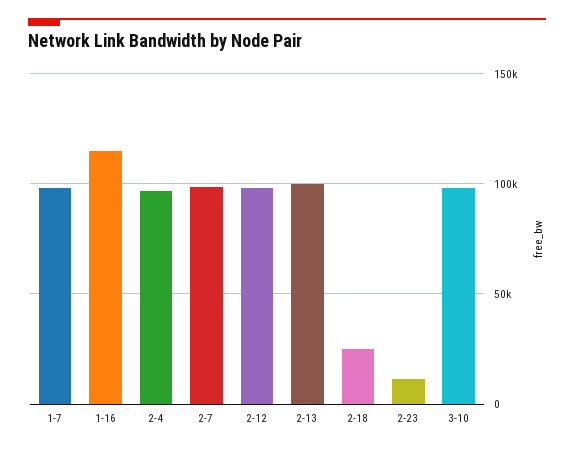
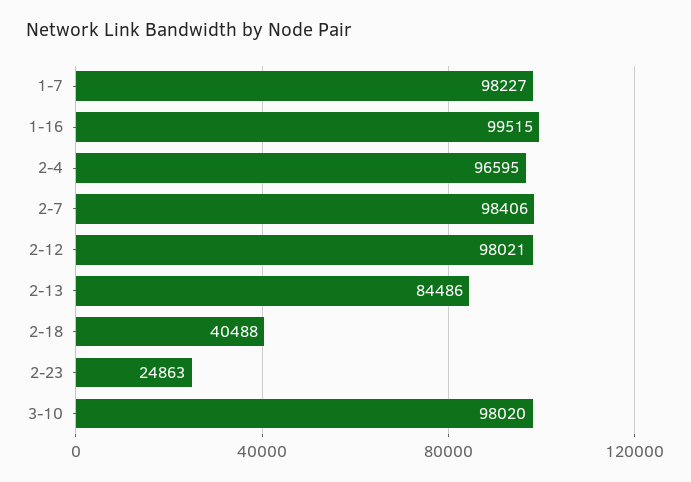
  {
    "1-7": 98227,
-   "1-16": 115000,
+   "1-16": 99515,
    "2-4": 96595,
    "2-7": 98406,
    "2-12": 98021,
-   "2-13": 100000,
+   "2-13": 84486,
-   "2-18": 25000,
+   "2-18": 40488,
-   "2-23": 10000,
+   "2-23": 24863,
    "3-10": 98020
  }

